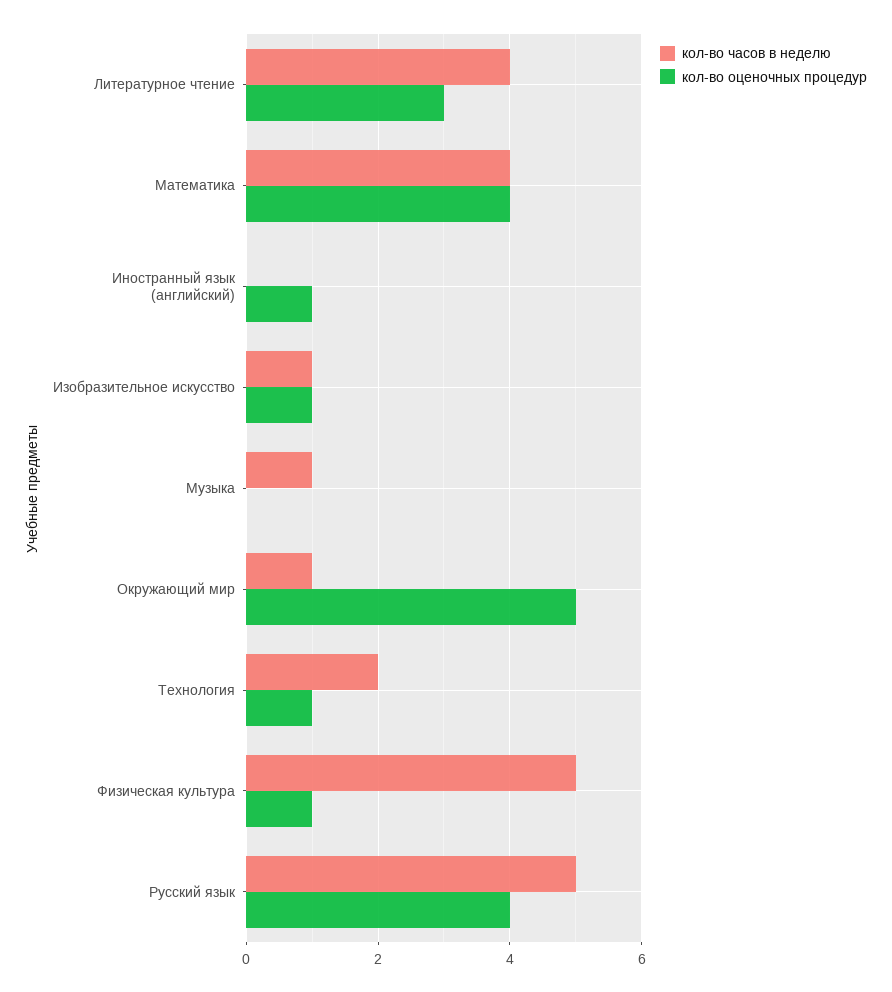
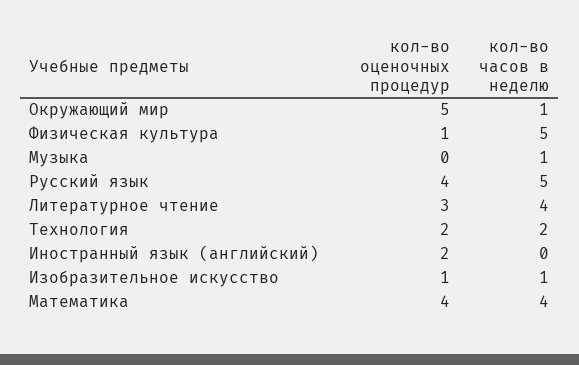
  {
    "кол-во часов в неделю": {
      "Литературное чтение": 4,
      "Математика": 4,
      "Иностранный язык (английский)": 0,
      "Изобразительное искусство": 1,
      "Музыка": 1,
      "Окружающий мир": 1,
      "Технология": 2,
      "Физическая культура": 5,
      "Русский язык": 5
    },
    "кол-во оценочных процедур": {
      "Литературное чтение": 3,
      "Математика": 4,
-     "Иностранный язык (английский)": 1,
+     "Иностранный язык (английский)": 2,
      "Изобразительное искусство": 1,
      "Музыка": 0,
      "Окружающий мир": 5,
-     "Технология": 1,
+     "Технология": 2,
      "Физическая культура": 1,
      "Русский язык": 4
    }
  }

